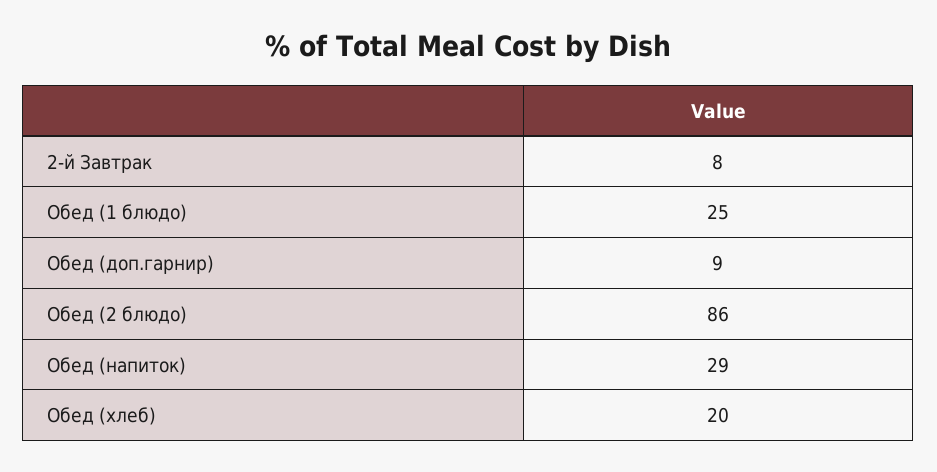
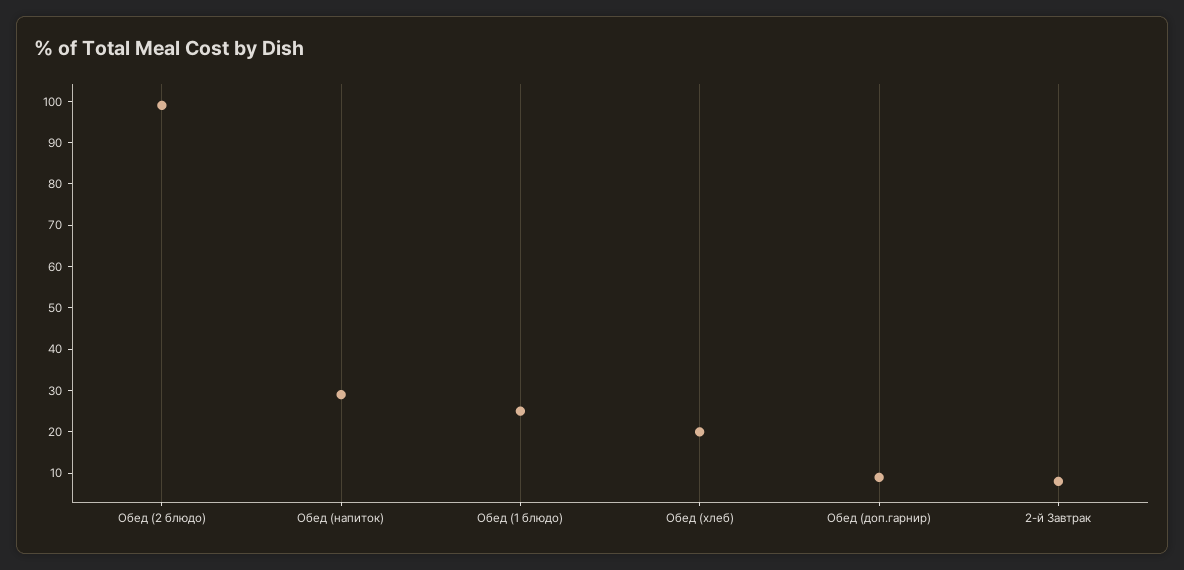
  {
    "2-й Завтрак": 8,
    "Обед (1 блюдо)": 25,
    "Обед (доп.гарнир)": 9,
-   "Обед (2 блюдо)": 86,
+   "Обед (2 блюдо)": 100,
    "Обед (напиток)": 29,
    "Обед (хлеб)": 20
  }

